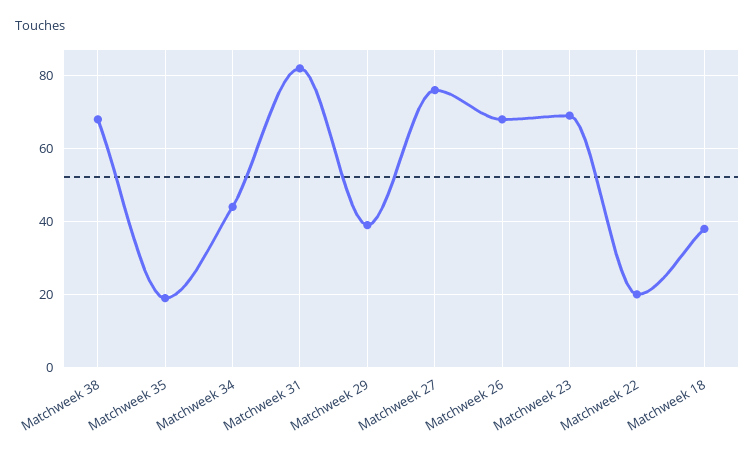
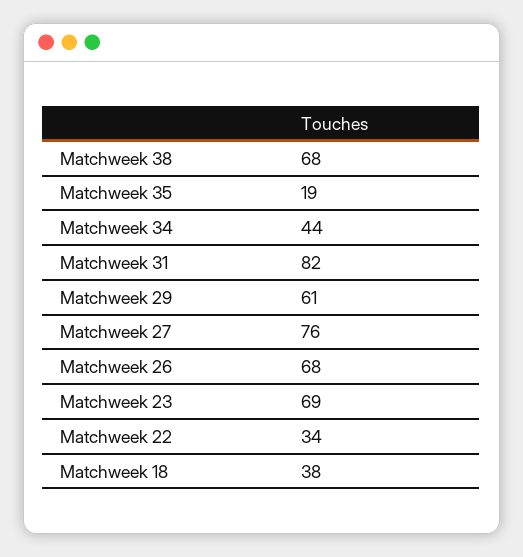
  {
    "Matchweek 38": 68,
    "Matchweek 35": 19,
    "Matchweek 34": 44,
    "Matchweek 31": 82,
-   "Matchweek 29": 40,
+   "Matchweek 29": 61,
    "Matchweek 27": 76,
    "Matchweek 26": 68,
    "Matchweek 23": 69,
-   "Matchweek 22": 20,
+   "Matchweek 22": 34,
    "Matchweek 18": 38
  }

